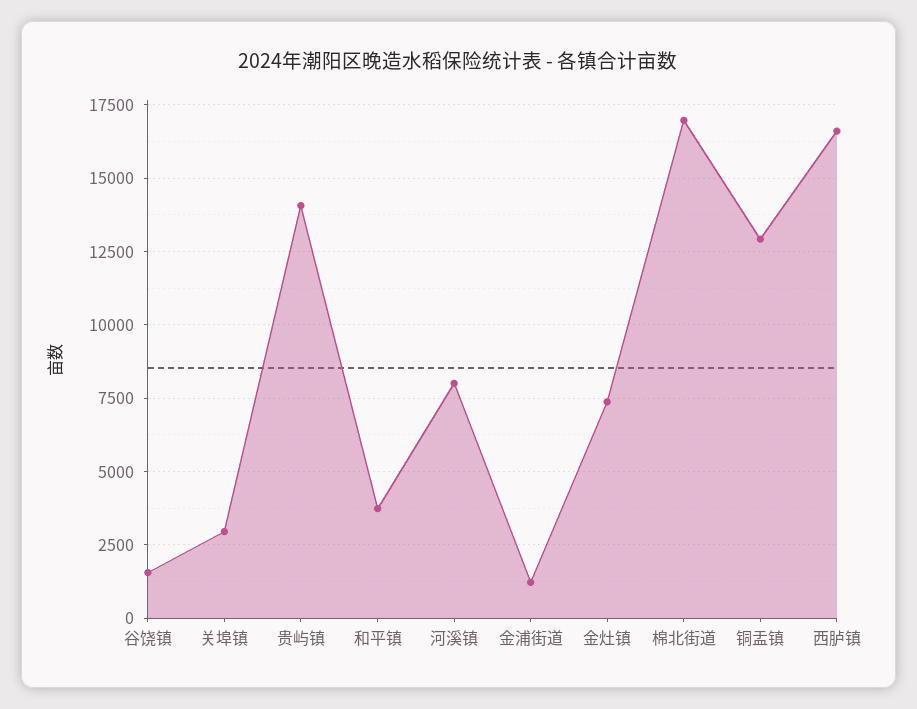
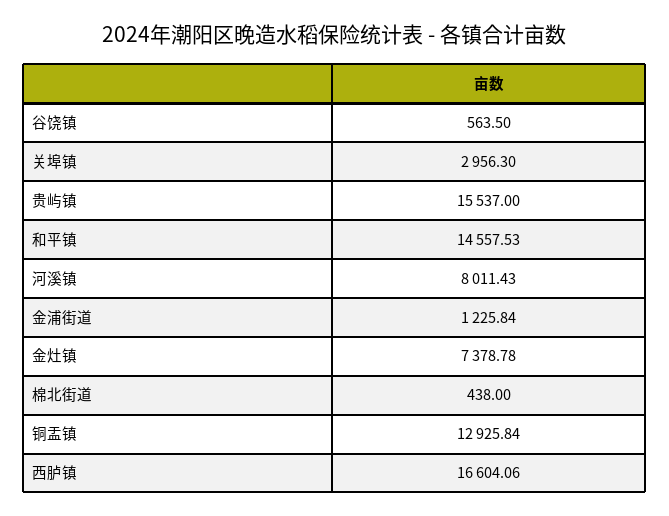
  {
-   "谷饶镇": 1500,
+   "谷饶镇": 563.5,
    "关埠镇": 2956.3,
-   "贵屿镇": 14000,
+   "贵屿镇": 15537,
-   "和平镇": 3750,
+   "和平镇": 14557.53,
    "河溪镇": 8011.43,
    "金浦街道": 1225.84,
    "金灶镇": 7378.78,
-   "棉北街道": 17000,
+   "棉北街道": 438,
    "铜盂镇": 12925.84,
    "西胪镇": 16604.06
  }

